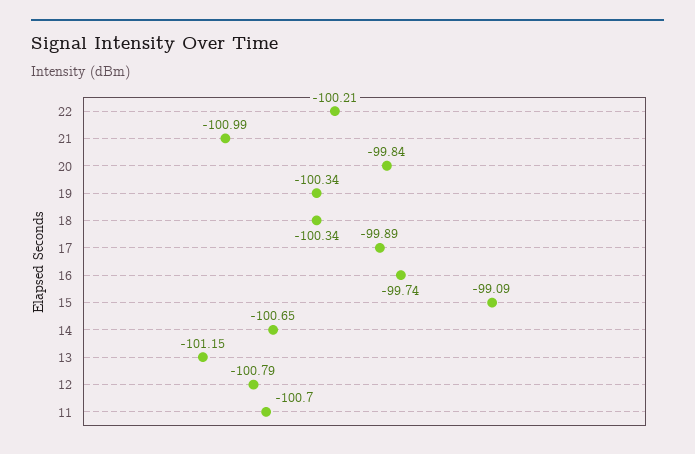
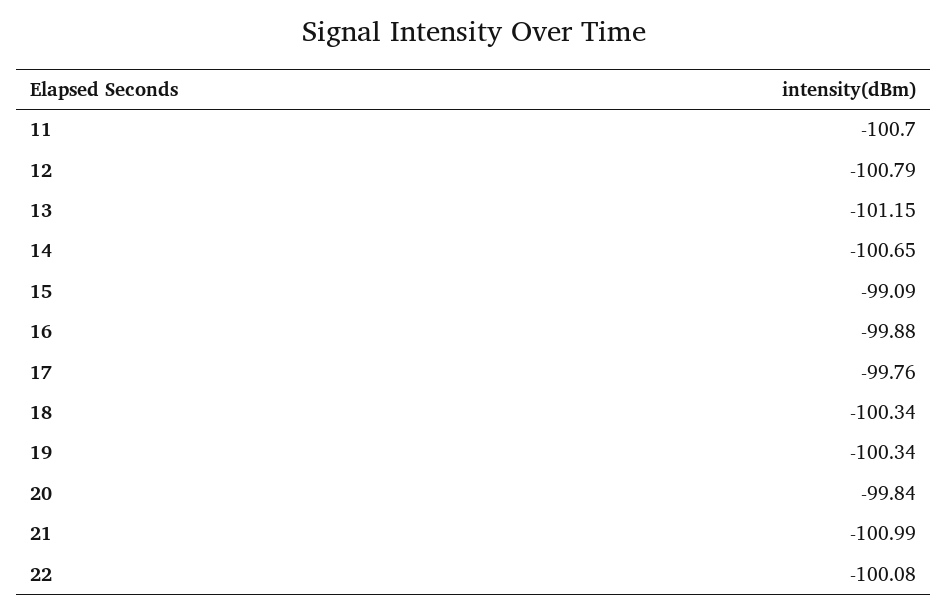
  {
-   "22": -100.21,
+   "22": -100.08,
    "21": -100.99,
    "20": -99.84,
    "19": -100.34,
    "18": -100.34,
-   "17": -99.89,
+   "17": -99.76,
-   "16": -99.74,
+   "16": -99.88,
    "15": -99.09,
    "14": -100.65,
    "13": -101.15,
    "12": -100.79,
    "11": -100.7
  }

